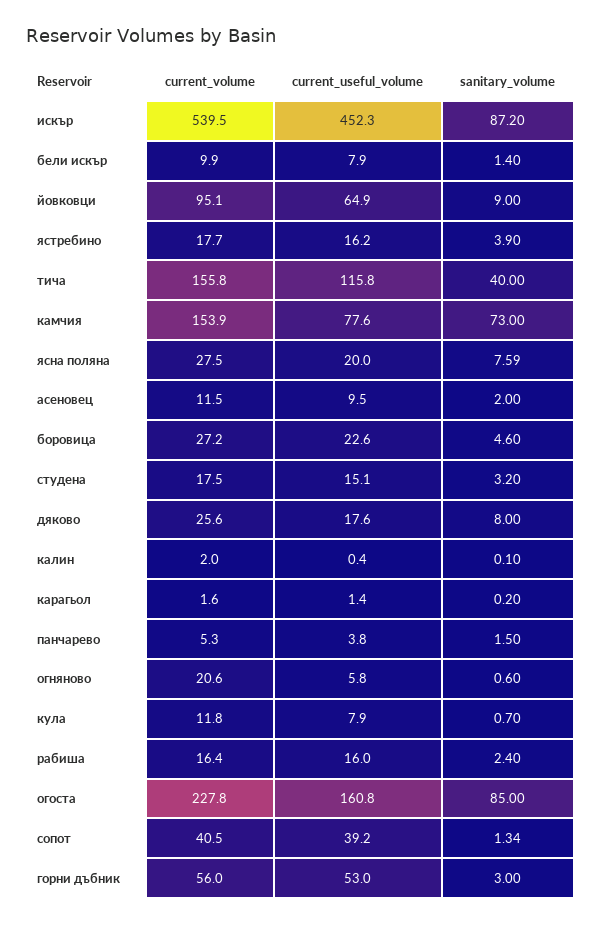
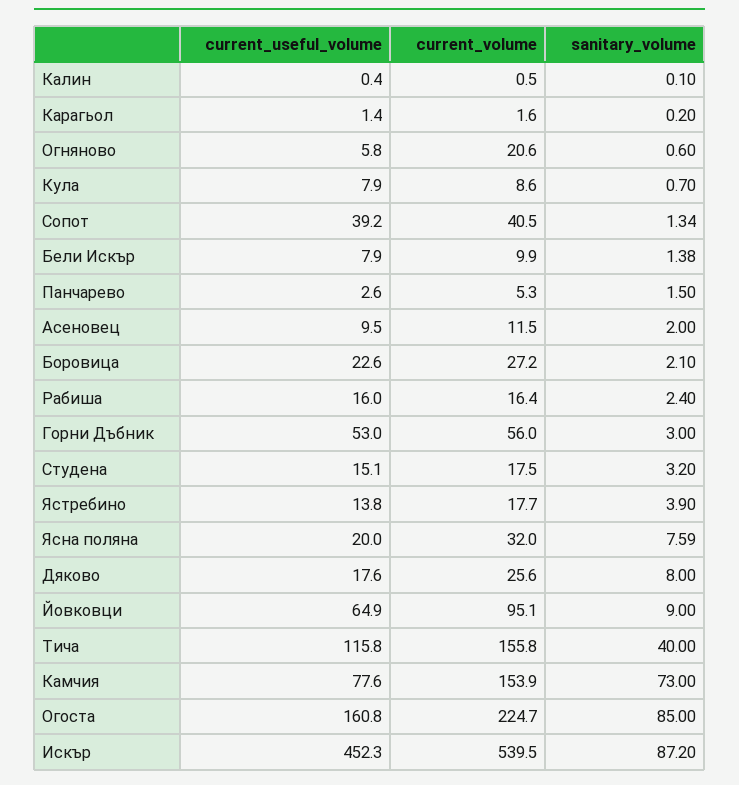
  {
    "current_volume": {
      "искър": 539.5,
      "бели искър": 9.9,
      "йовковци": 95.1,
      "ястребино": 17.7,
      "тича": 155.8,
      "камчия": 153.9,
-     "ясна поляна": 27.5,
+     "ясна поляна": 32,
      "асеновец": 11.5,
      "боровица": 27.2,
      "студена": 17.5,
      "дяково": 25.6,
-     "калин": 2,
+     "калин": 0.5,
      "карагьол": 1.6,
      "панчарево": 5.3,
      "огняново": 20.6,
-     "кула": 11.8,
+     "кула": 8.6,
      "рабиша": 16.4,
-     "огоста": 227.8,
+     "огоста": 224.7,
      "сопот": 40.5,
      "горни дъбник": 56
    },
    "current_useful_volume": {
      "искър": 452.3,
      "бели искър": 7.9,
      "йовковци": 64.9,
-     "ястребино": 16.2,
+     "ястребино": 13.8,
      "тича": 115.8,
      "камчия": 77.6,
      "ясна поляна": 20,
      "асеновец": 9.5,
      "боровица": 22.6,
      "студена": 15.1,
      "дяково": 17.6,
      "калин": 0.4,
      "карагьол": 1.4,
-     "панчарево": 3.8,
+     "панчарево": 2.6,
      "огняново": 5.8,
      "кула": 7.9,
      "рабиша": 16,
      "огоста": 160.8,
      "сопот": 39.2,
      "горни дъбник": 53
    },
    "sanitary_volume": {
      "искър": 87.2,
-     "бели искър": 1.4,
+     "бели искър": 1.38,
      "йовковци": 9,
      "ястребино": 3.9,
      "тича": 40,
      "камчия": 73,
      "ясна поляна": 7.59,
      "асеновец": 2,
-     "боровица": 4.6,
+     "боровица": 2.1,
      "студена": 3.2,
      "дяково": 8,
      "калин": 0.1,
      "карагьол": 0.2,
      "панчарево": 1.5,
      "огняново": 0.6,
      "кула": 0.7,
      "рабиша": 2.4,
      "огоста": 85,
      "сопот": 1.34,
      "горни дъбник": 3
    }
  }

